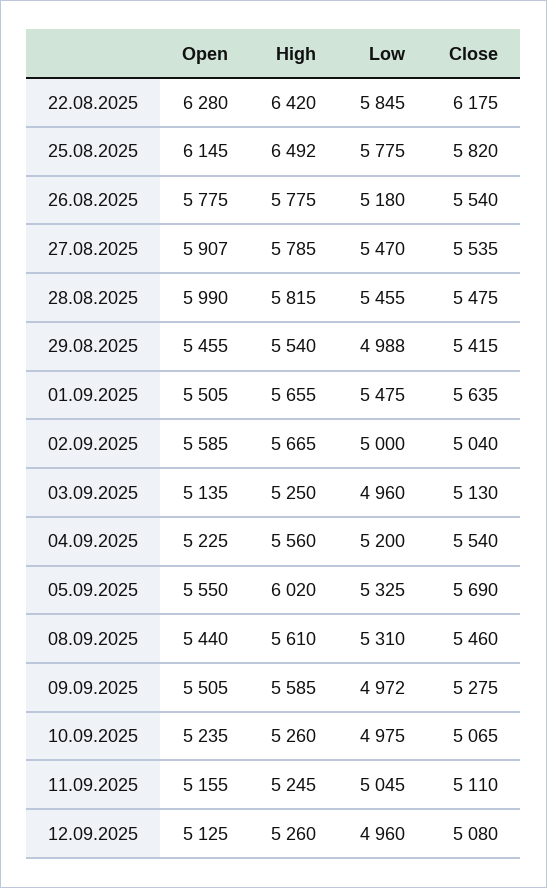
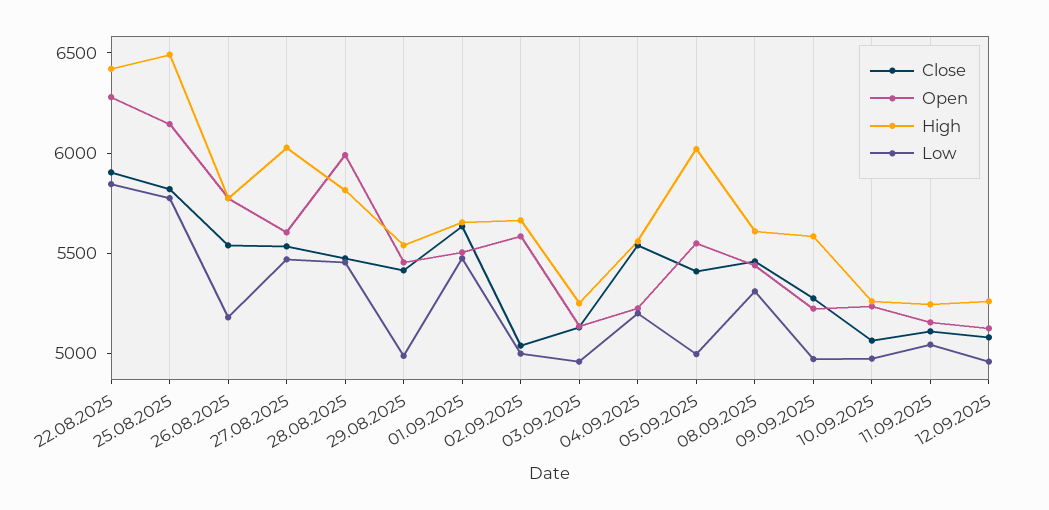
  {
    "Open": {
      "22.08.2025": 6280,
      "25.08.2025": 6145,
      "26.08.2025": 5775,
-     "27.08.2025": 5907,
+     "27.08.2025": 5600,
      "28.08.2025": 5990,
      "29.08.2025": 5455,
      "01.09.2025": 5505,
      "02.09.2025": 5585,
      "03.09.2025": 5135,
      "04.09.2025": 5225,
      "05.09.2025": 5550,
      "08.09.2025": 5440,
-     "09.09.2025": 5505,
+     "09.09.2025": 5200,
      "10.09.2025": 5235,
      "11.09.2025": 5155,
      "12.09.2025": 5125
    },
    "High": {
      "22.08.2025": 6420,
      "25.08.2025": 6492,
      "26.08.2025": 5775,
-     "27.08.2025": 5785,
+     "27.08.2025": 6000,
      "28.08.2025": 5815,
      "29.08.2025": 5540,
      "01.09.2025": 5655,
      "02.09.2025": 5665,
      "03.09.2025": 5250,
      "04.09.2025": 5560,
      "05.09.2025": 6020,
      "08.09.2025": 5610,
      "09.09.2025": 5585,
      "10.09.2025": 5260,
      "11.09.2025": 5245,
      "12.09.2025": 5260
    },
    "Low": {
      "22.08.2025": 5845,
      "25.08.2025": 5775,
      "26.08.2025": 5180,
      "27.08.2025": 5470,
      "28.08.2025": 5455,
      "29.08.2025": 4988,
      "01.09.2025": 5475,
      "02.09.2025": 5000,
      "03.09.2025": 4960,
      "04.09.2025": 5200,
-     "05.09.2025": 5325,
+     "05.09.2025": 5000,
      "08.09.2025": 5310,
      "09.09.2025": 4972,
      "10.09.2025": 4975,
      "11.09.2025": 5045,
      "12.09.2025": 4960
    },
    "Close": {
-     "22.08.2025": 6175,
+     "22.08.2025": 5900,
      "25.08.2025": 5820,
      "26.08.2025": 5540,
      "27.08.2025": 5535,
      "28.08.2025": 5475,
      "29.08.2025": 5415,
      "01.09.2025": 5635,
      "02.09.2025": 5040,
      "03.09.2025": 5130,
      "04.09.2025": 5540,
-     "05.09.2025": 5690,
+     "05.09.2025": 5400,
      "08.09.2025": 5460,
      "09.09.2025": 5275,
      "10.09.2025": 5065,
      "11.09.2025": 5110,
      "12.09.2025": 5080
    }
  }

